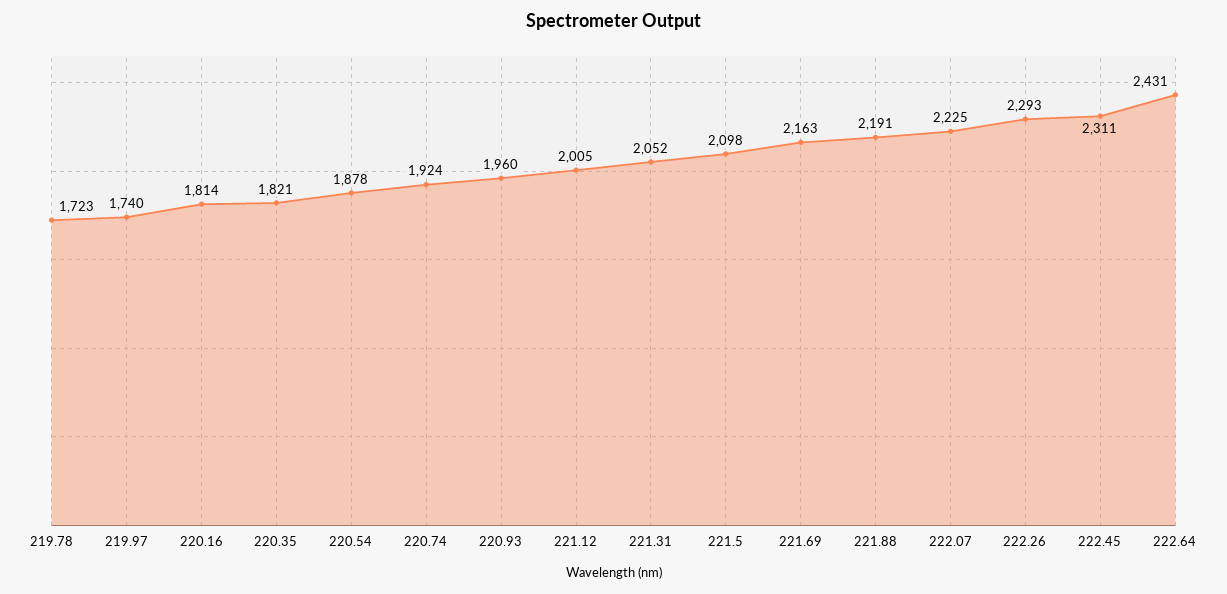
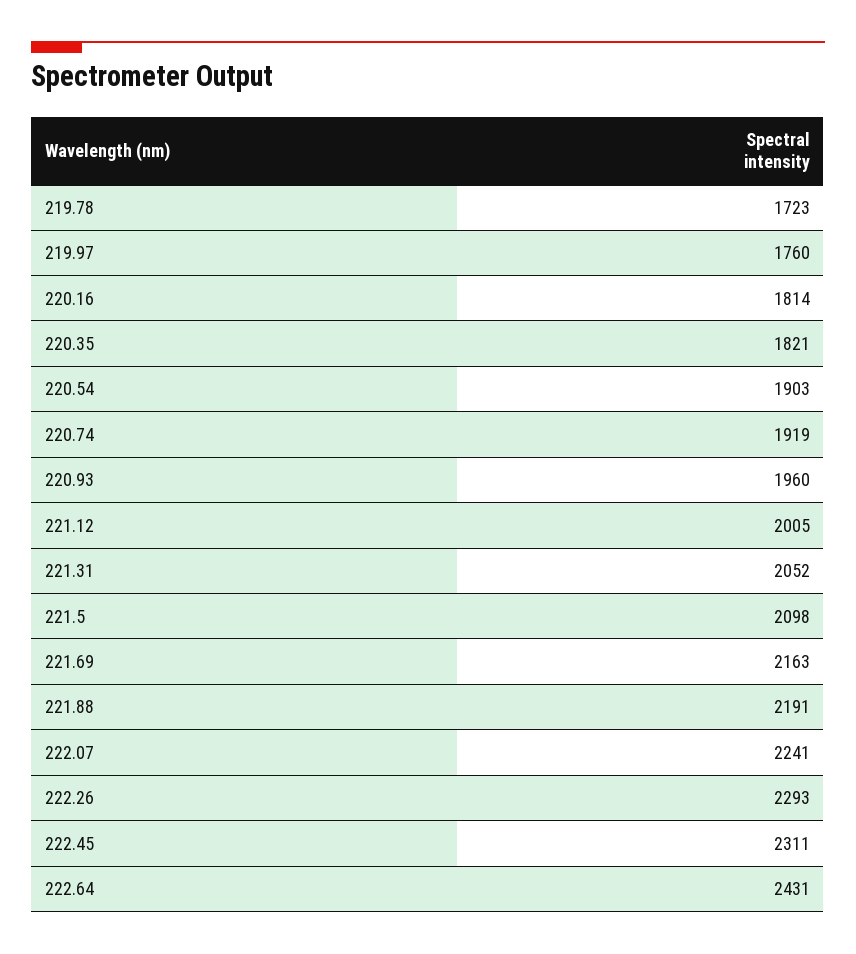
  {
    "219.78": 1723,
-   "219.97": 1740,
+   "219.97": 1760,
    "220.16": 1814,
    "220.35": 1821,
-   "220.54": 1878,
+   "220.54": 1903,
-   "220.74": 1924,
+   "220.74": 1919,
    "220.93": 1960,
    "221.12": 2005,
    "221.31": 2052,
    "221.5": 2098,
    "221.69": 2163,
    "221.88": 2191,
-   "222.07": 2225,
+   "222.07": 2241,
    "222.26": 2293,
    "222.45": 2311,
    "222.64": 2431
  }

